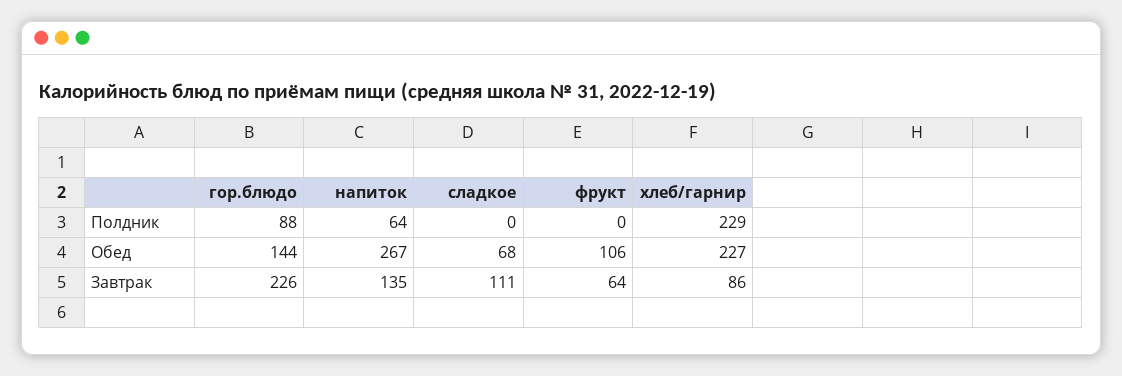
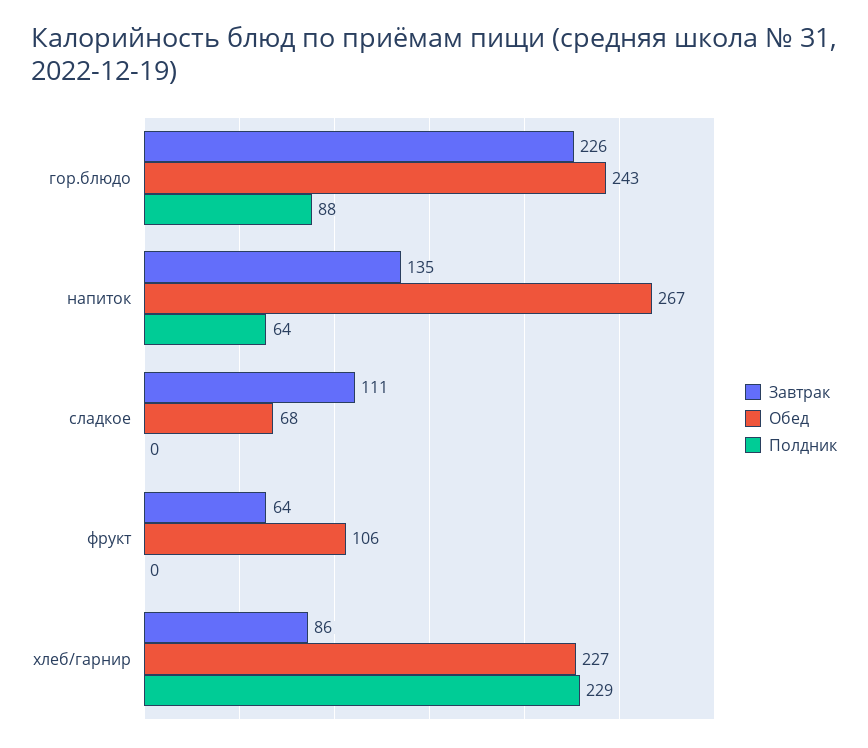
  {
    "Полдник": {
      "гор.блюдо": 88,
      "напиток": 64,
      "сладкое": 0,
      "фрукт": 0,
      "хлеб/гарнир": 229
    },
    "Обед": {
-     "гор.блюдо": 144,
+     "гор.блюдо": 243,
      "напиток": 267,
      "сладкое": 68,
      "фрукт": 106,
      "хлеб/гарнир": 227
    },
    "Завтрак": {
      "гор.блюдо": 226,
      "напиток": 135,
      "сладкое": 111,
      "фрукт": 64,
      "хлеб/гарнир": 86
    }
  }

